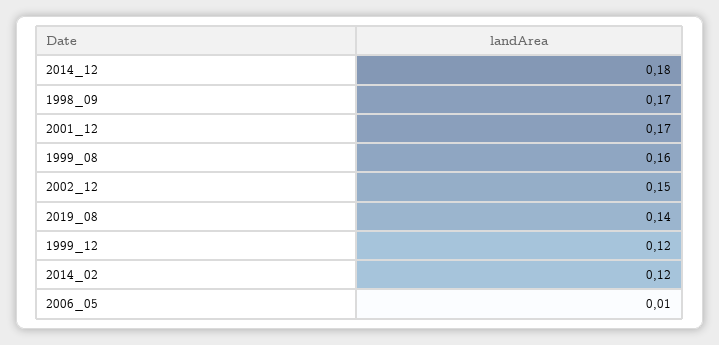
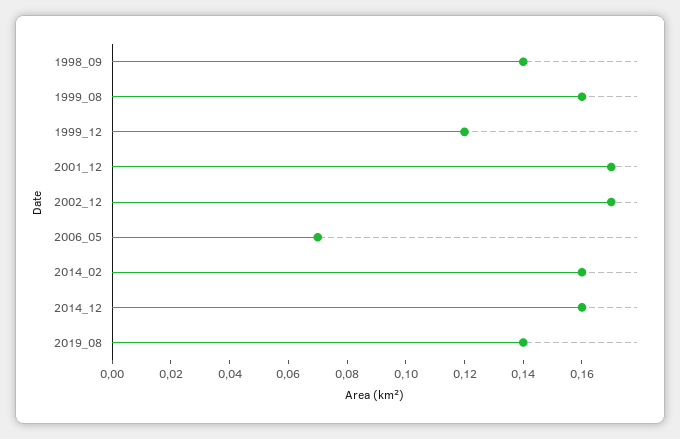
  {
-   "2014_12": 0.18,
+   "2014_12": 0.16,
-   "1998_09": 0.17,
+   "1998_09": 0.14,
    "2001_12": 0.17,
    "1999_08": 0.16,
-   "2002_12": 0.15,
+   "2002_12": 0.17,
    "2019_08": 0.14,
    "1999_12": 0.12,
-   "2014_02": 0.12,
+   "2014_02": 0.16,
-   "2006_05": 0.01
+   "2006_05": 0.07
  }

